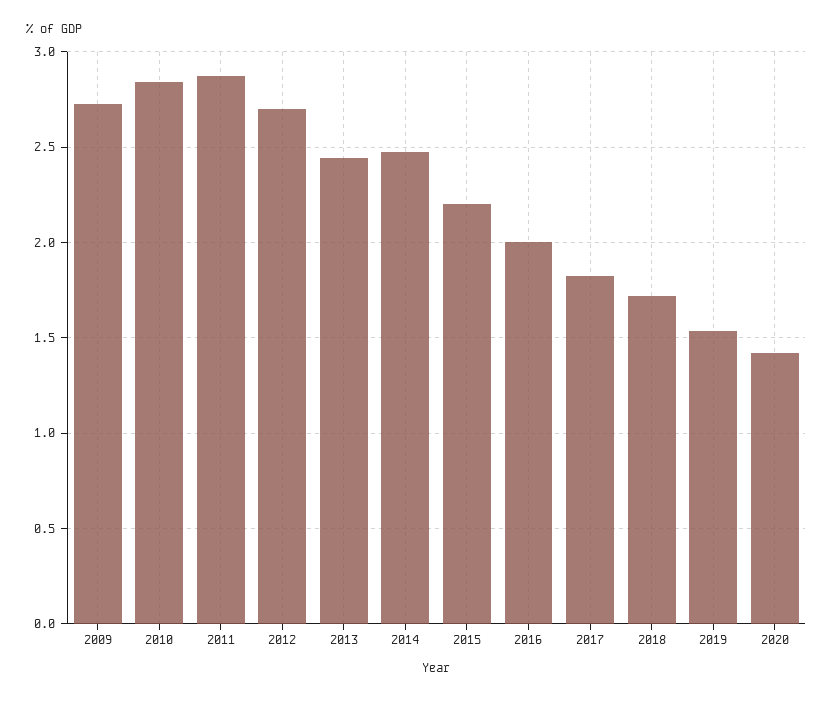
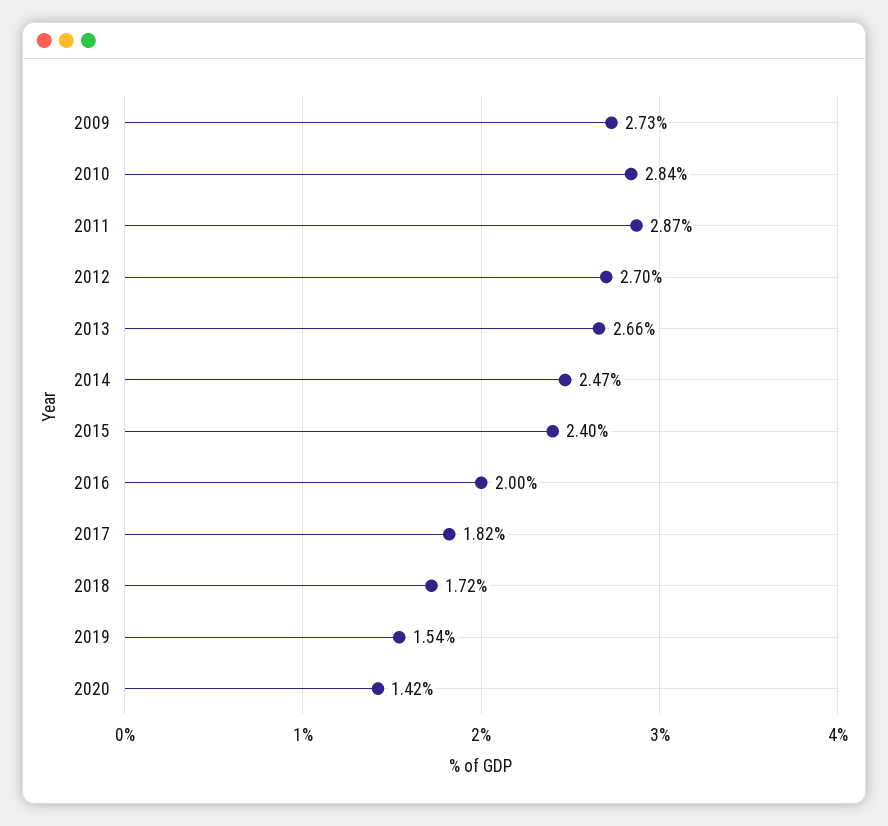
  {
    "2009": 2.73,
    "2010": 2.84,
    "2011": 2.87,
    "2012": 2.7,
-   "2013": 2.45,
+   "2013": 2.66,
    "2014": 2.47,
-   "2015": 2.2,
+   "2015": 2.4,
    "2016": 2,
    "2017": 1.82,
    "2018": 1.72,
    "2019": 1.54,
    "2020": 1.42
  }

